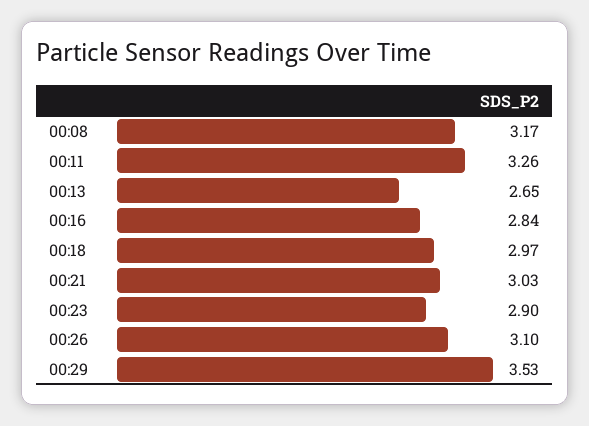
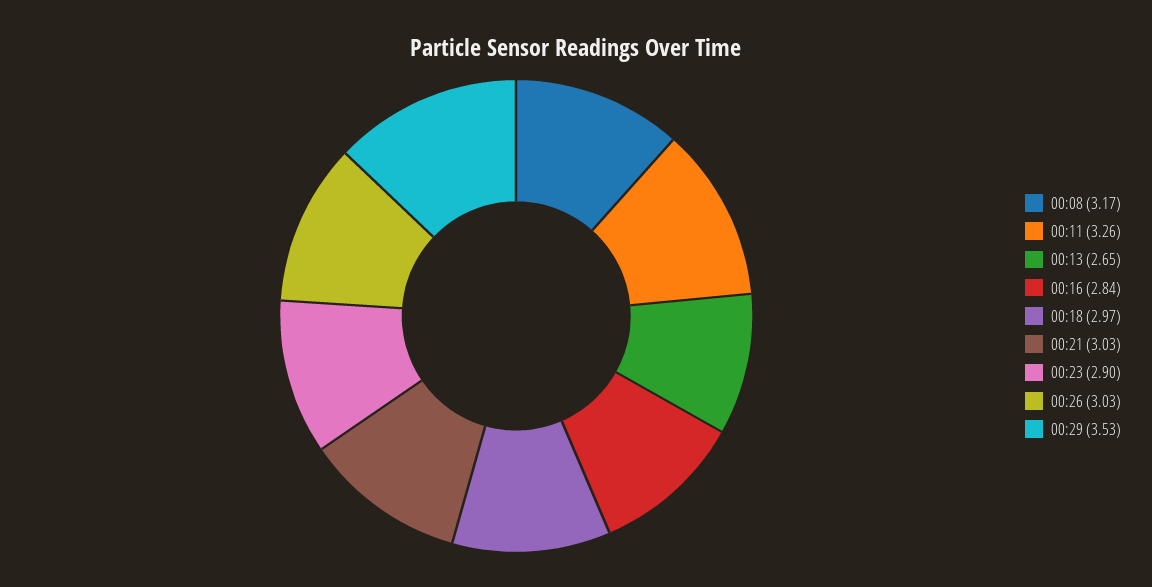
  {
    "00:08": 3.17,
    "00:11": 3.26,
    "00:13": 2.65,
    "00:16": 2.84,
    "00:18": 2.97,
    "00:21": 3.03,
    "00:23": 2.9,
-   "00:26": 3.1,
+   "00:26": 3.03,
    "00:29": 3.53
  }

